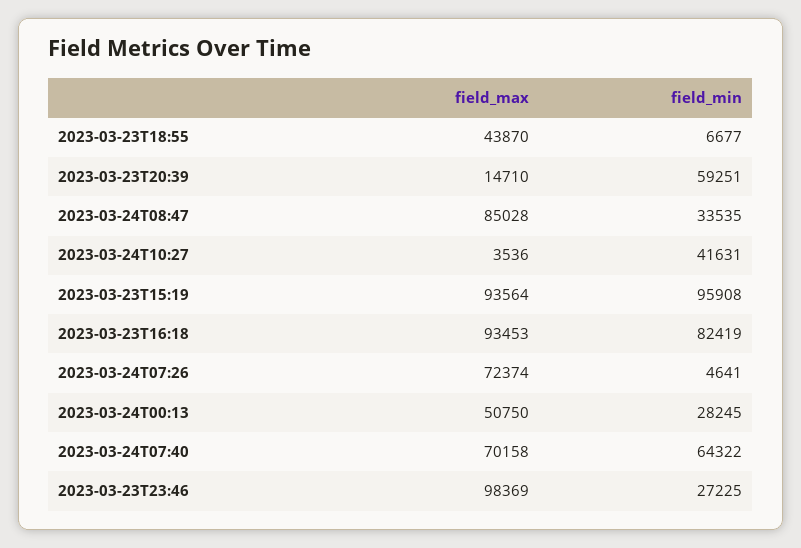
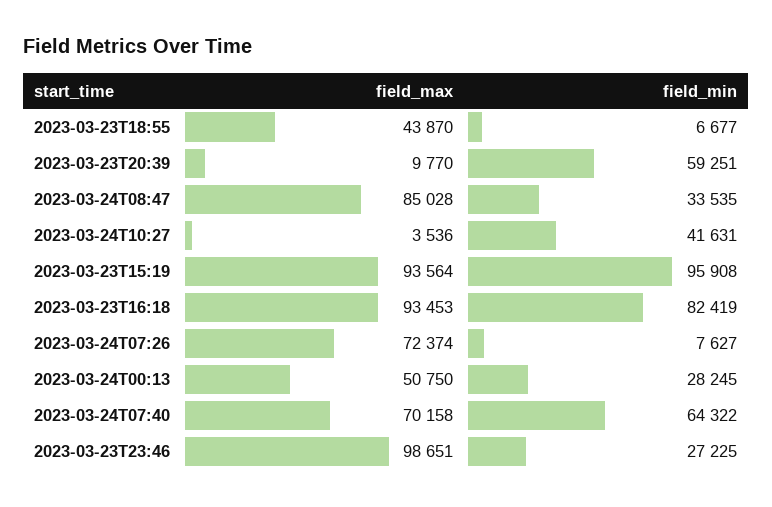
  {
    "field_max": {
      "2023-03-23T18:55": 43870,
-     "2023-03-23T20:39": 14710,
+     "2023-03-23T20:39": 9770,
      "2023-03-24T08:47": 85028,
      "2023-03-24T10:27": 3536,
      "2023-03-23T15:19": 93564,
      "2023-03-23T16:18": 93453,
      "2023-03-24T07:26": 72374,
      "2023-03-24T00:13": 50750,
      "2023-03-24T07:40": 70158,
-     "2023-03-23T23:46": 98369
+     "2023-03-23T23:46": 98651
    },
    "field_min": {
      "2023-03-23T18:55": 6677,
      "2023-03-23T20:39": 59251,
      "2023-03-24T08:47": 33535,
      "2023-03-24T10:27": 41631,
      "2023-03-23T15:19": 95908,
      "2023-03-23T16:18": 82419,
-     "2023-03-24T07:26": 4641,
+     "2023-03-24T07:26": 7627,
      "2023-03-24T00:13": 28245,
      "2023-03-24T07:40": 64322,
      "2023-03-23T23:46": 27225
    }
  }

